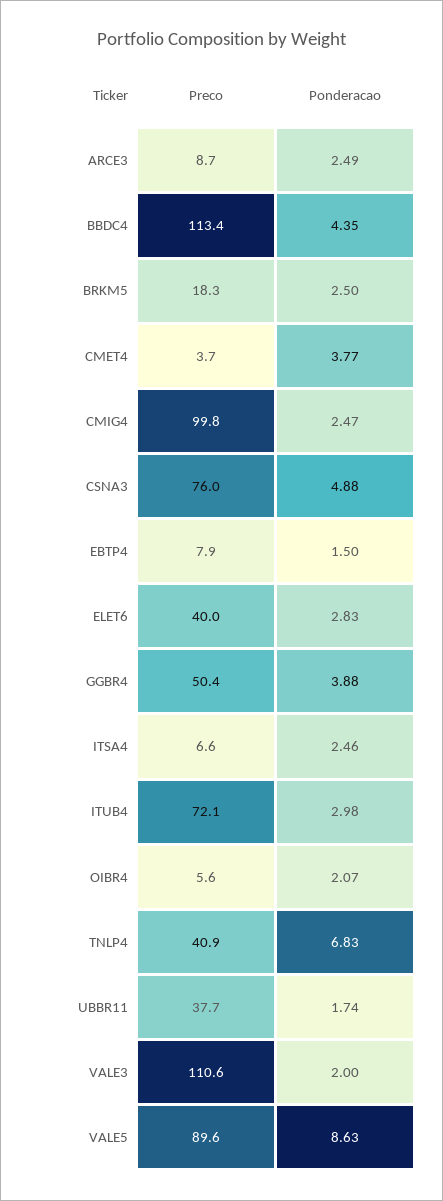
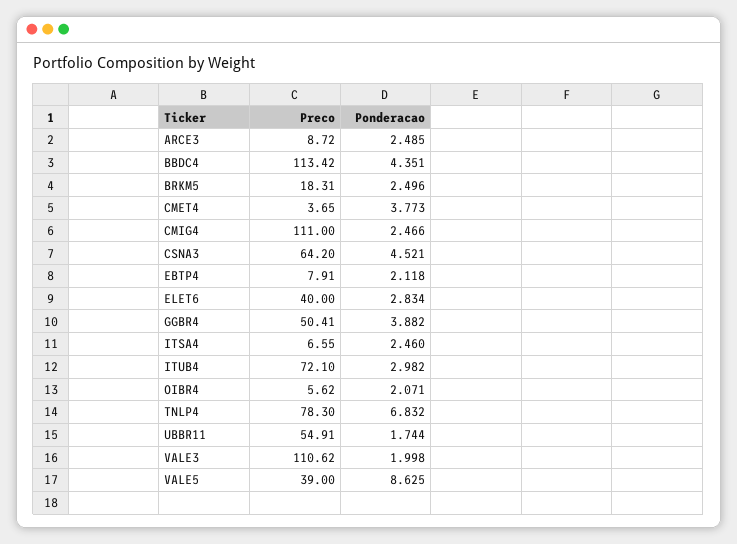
  {
    "Preco": {
      "ARCE3": 8.72,
      "BBDC4": 113.42,
      "BRKM5": 18.31,
      "CMET4": 3.65,
-     "CMIG4": 99.8,
+     "CMIG4": 111,
-     "CSNA3": 76,
+     "CSNA3": 64.2,
      "EBTP4": 7.91,
      "ELET6": 40,
      "GGBR4": 50.41,
      "ITSA4": 6.55,
      "ITUB4": 72.1,
      "OIBR4": 5.62,
-     "TNLP4": 40.9,
+     "TNLP4": 78.3,
-     "UBBR11": 37.7,
+     "UBBR11": 54.91,
      "VALE3": 110.62,
-     "VALE5": 89.6
+     "VALE5": 39
    },
    "Ponderacao": {
      "ARCE3": 2.485,
      "BBDC4": 4.351,
      "BRKM5": 2.496,
      "CMET4": 3.773,
      "CMIG4": 2.466,
-     "CSNA3": 4.88,
+     "CSNA3": 4.521,
-     "EBTP4": 1.5,
+     "EBTP4": 2.118,
      "ELET6": 2.834,
      "GGBR4": 3.882,
      "ITSA4": 2.46,
      "ITUB4": 2.982,
      "OIBR4": 2.071,
      "TNLP4": 6.832,
      "UBBR11": 1.744,
      "VALE3": 1.998,
      "VALE5": 8.625
    }
  }

